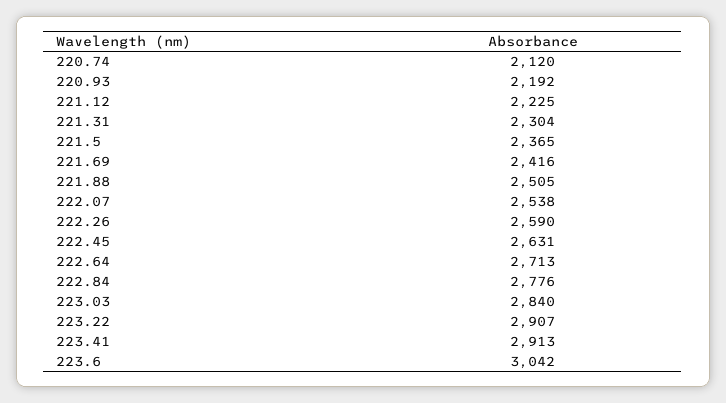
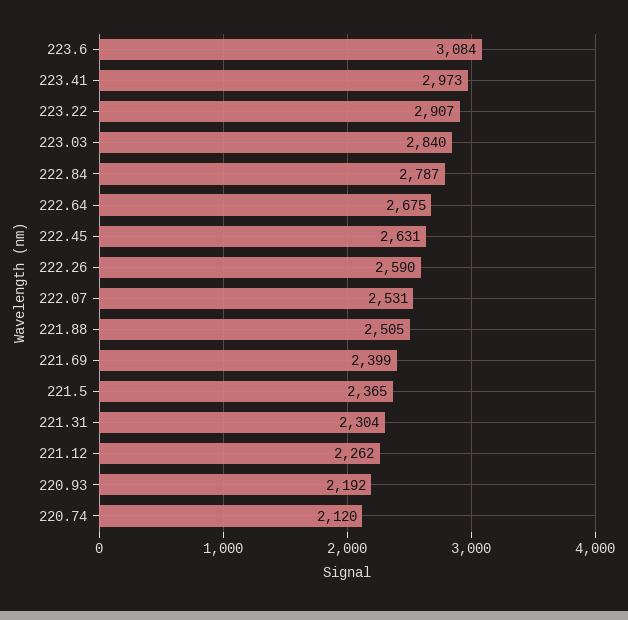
  {
    "220.74": 2120,
    "220.93": 2192,
-   "221.12": 2225,
+   "221.12": 2262,
    "221.31": 2304,
    "221.5": 2365,
-   "221.69": 2416,
+   "221.69": 2399,
    "221.88": 2505,
-   "222.07": 2538,
+   "222.07": 2531,
    "222.26": 2590,
    "222.45": 2631,
-   "222.64": 2713,
+   "222.64": 2675,
-   "222.84": 2776,
+   "222.84": 2787,
    "223.03": 2840,
    "223.22": 2907,
-   "223.41": 2913,
+   "223.41": 2973,
-   "223.6": 3042
+   "223.6": 3084
  }

